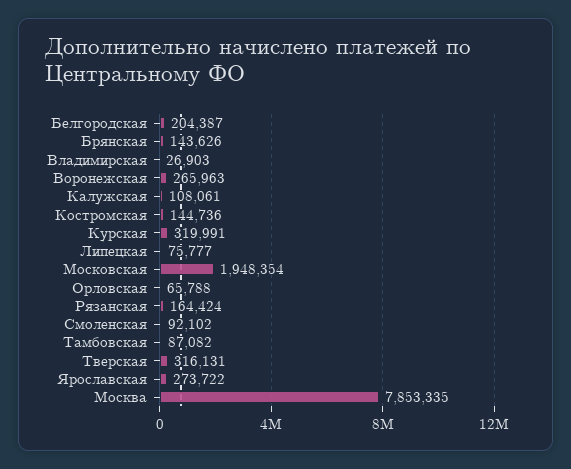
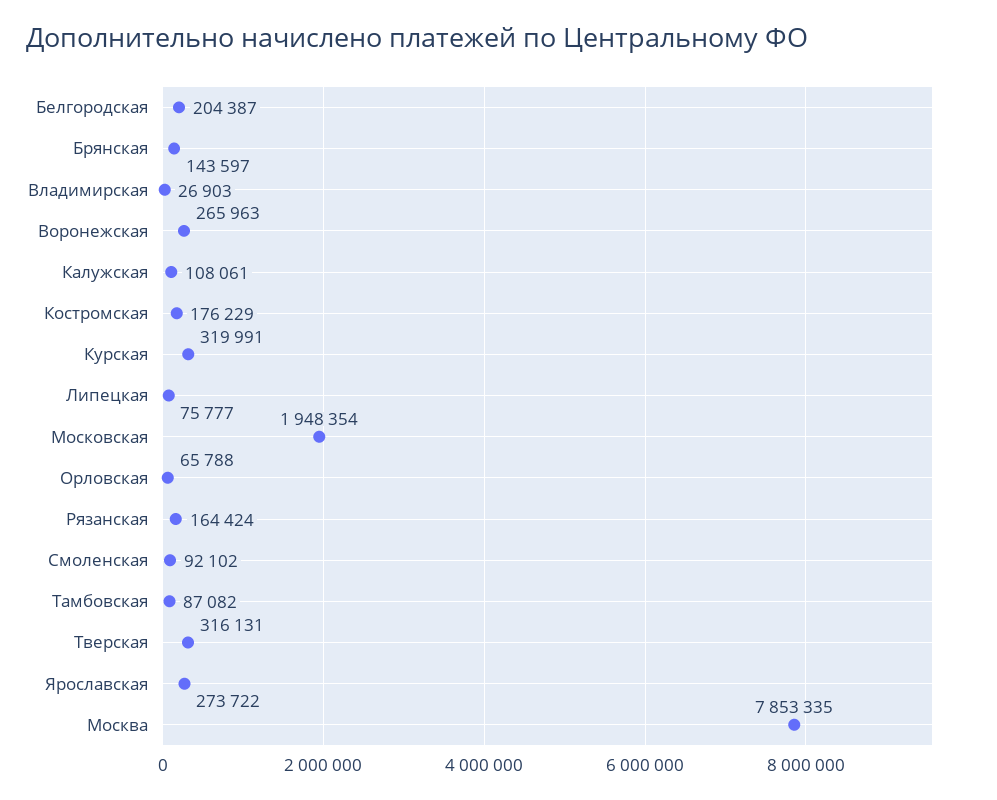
  {
    "Белгородская": 204387,
-   "Брянская": 143626,
+   "Брянская": 143597,
    "Владимирская": 26903,
    "Воронежская": 265963,
    "Калужская": 108061,
-   "Костромская": 144736,
+   "Костромская": 176229,
    "Курская": 319991,
    "Липецкая": 75777,
    "Московская": 1948354,
    "Орловская": 65788,
    "Рязанская": 164424,
    "Смоленская": 92102,
    "Тамбовская": 87082,
    "Тверская": 316131,
    "Ярославская": 273722,
    "Москва": 7853335
  }

